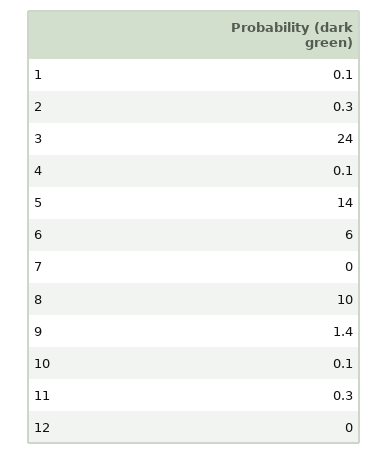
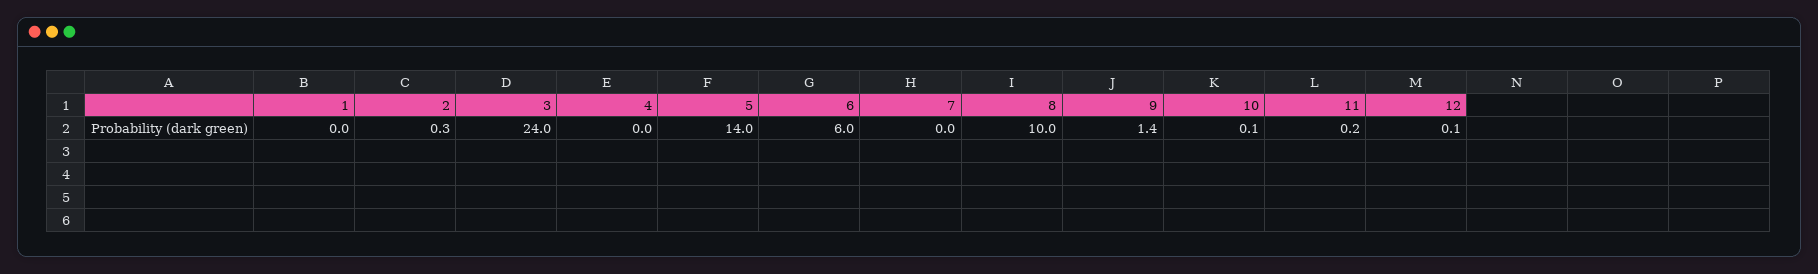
  {
-   "1": 0.1,
+   "1": 0,
    "2": 0.3,
    "3": 24,
-   "4": 0.1,
+   "4": 0,
    "5": 14,
    "6": 6,
    "7": 0,
    "8": 10,
    "9": 1.4,
    "10": 0.1,
-   "11": 0.3,
+   "11": 0.2,
-   "12": 0
+   "12": 0.1
  }

